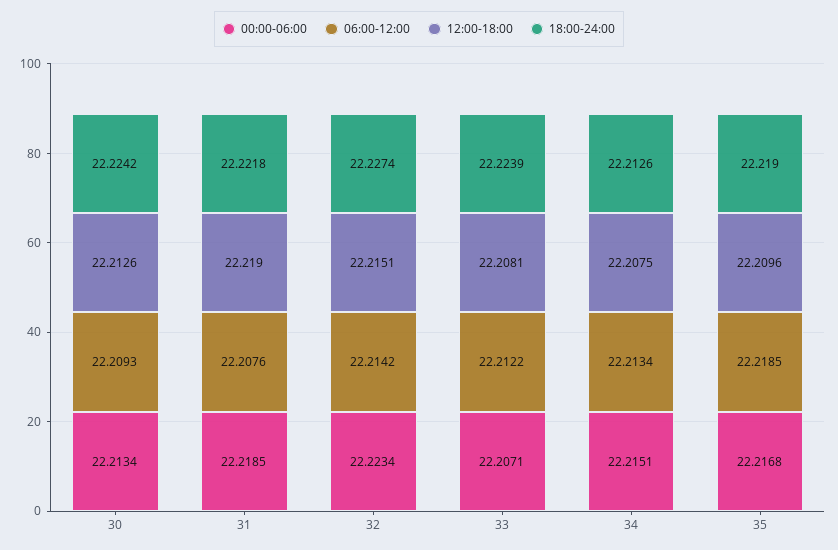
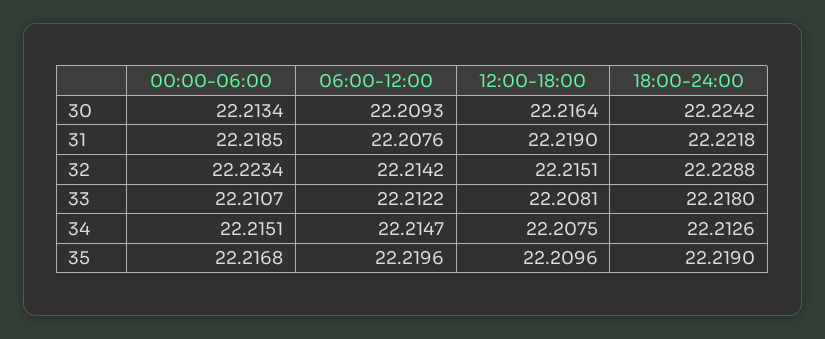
  {
    "00:00-06:00": {
      "30": 22.2134,
      "31": 22.2185,
      "32": 22.2234,
-     "33": 22.2071,
+     "33": 22.2107,
      "34": 22.2151,
      "35": 22.2168
    },
    "06:00-12:00": {
      "30": 22.2093,
      "31": 22.2076,
      "32": 22.2142,
      "33": 22.2122,
-     "34": 22.2134,
+     "34": 22.2147,
-     "35": 22.2185
+     "35": 22.2196
    },
    "12:00-18:00": {
-     "30": 22.2126,
+     "30": 22.2164,
      "31": 22.219,
      "32": 22.2151,
      "33": 22.2081,
      "34": 22.2075,
      "35": 22.2096
    },
    "18:00-24:00": {
      "30": 22.2242,
      "31": 22.2218,
-     "32": 22.2274,
+     "32": 22.2288,
-     "33": 22.2239,
+     "33": 22.218,
      "34": 22.2126,
      "35": 22.219
    }
  }

